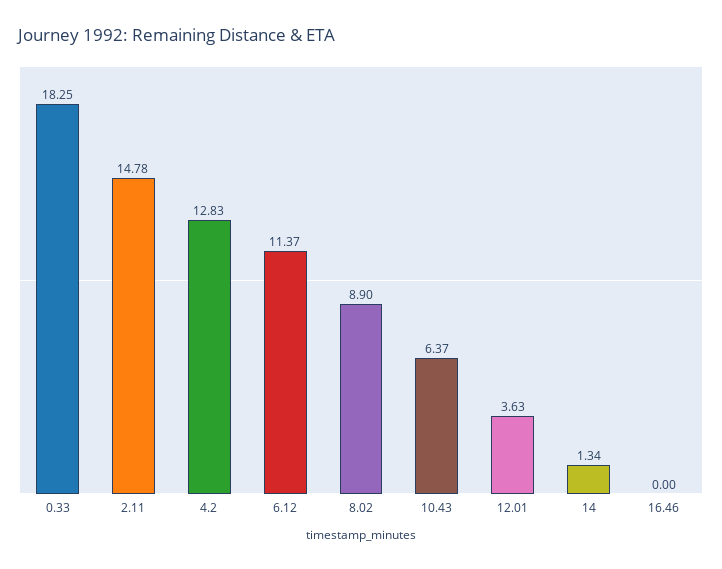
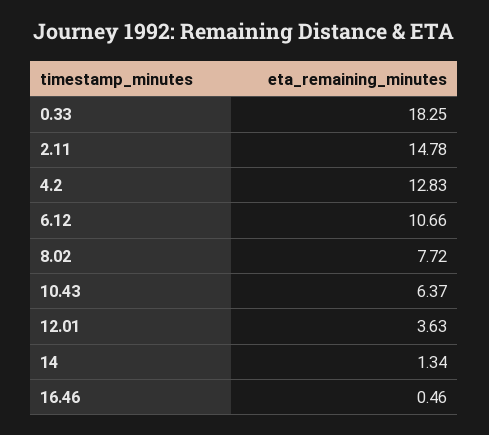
  {
    "0.33": 18.25,
    "2.11": 14.78,
    "4.2": 12.83,
-   "6.12": 11.37,
+   "6.12": 10.66,
-   "8.02": 8.9,
+   "8.02": 7.72,
    "10.43": 6.37,
    "12.01": 3.63,
    "14": 1.34,
-   "16.46": 0
+   "16.46": 0.46
  }

